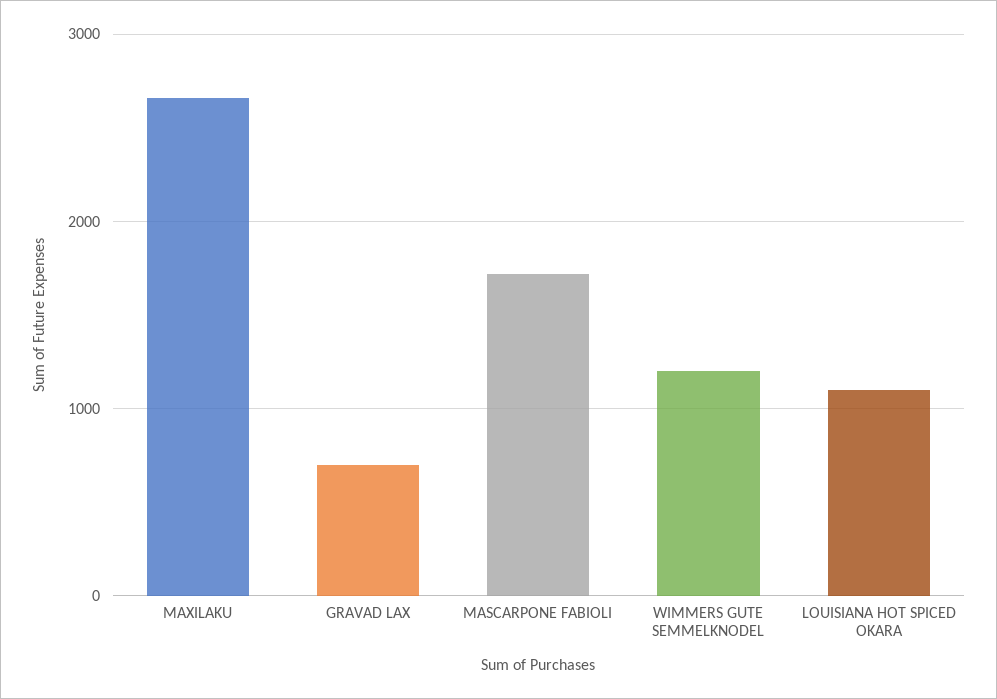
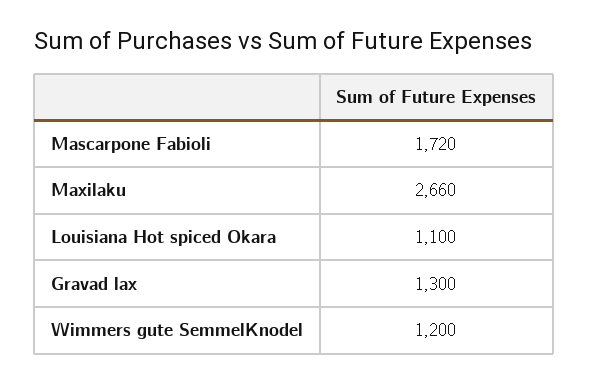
  {
    "MAXILAKU": 2660,
-   "GRAVAD LAX": 700,
+   "GRAVAD LAX": 1300,
    "MASCARPONE FABIOLI": 1720,
    "WIMMERS GUTE SEMMELKNODEL": 1200,
    "LOUISIANA HOT SPICED OKARA": 1100
  }

